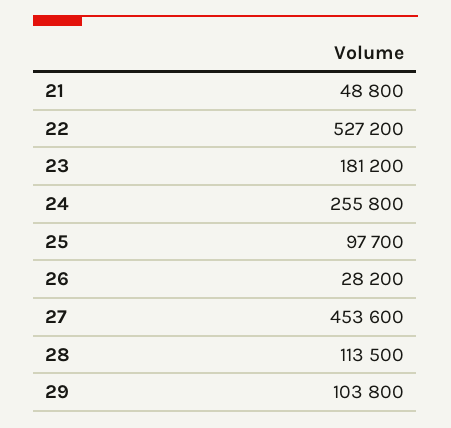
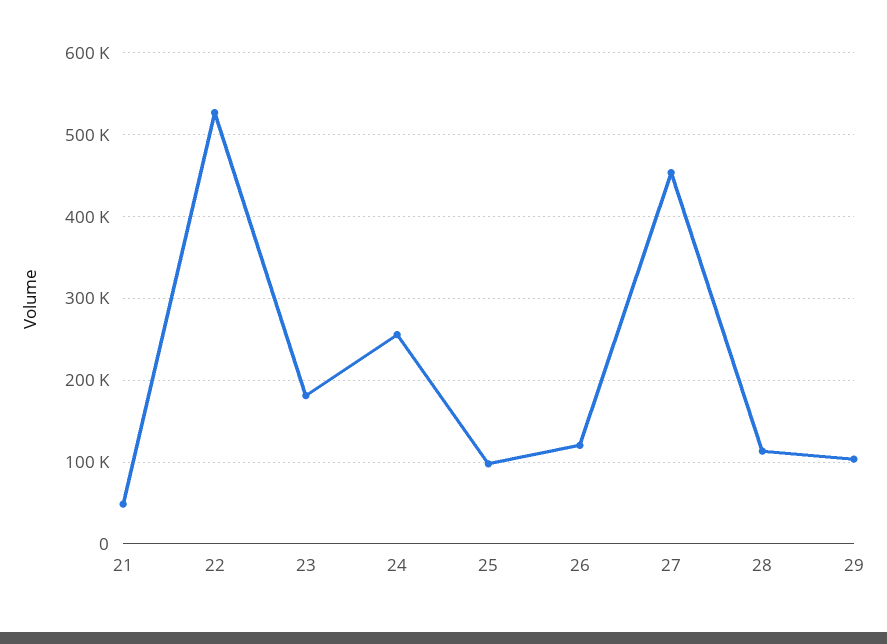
  {
    "21": 48800,
    "22": 527200,
    "23": 181200,
    "24": 255800,
    "25": 97700,
-   "26": 28200,
+   "26": 120000,
    "27": 453600,
    "28": 113500,
    "29": 103800
  }

